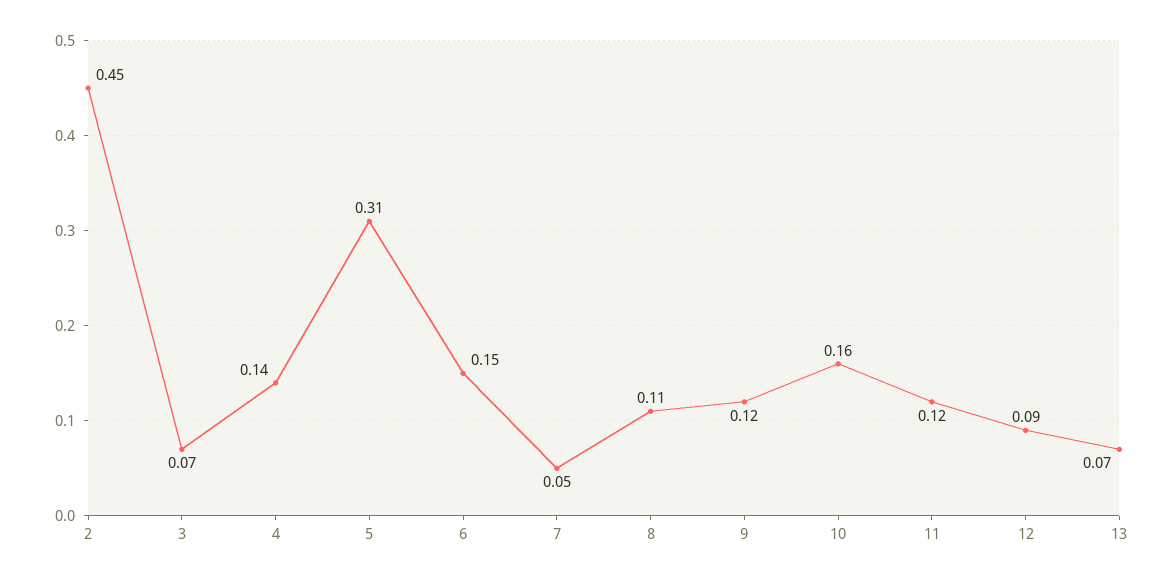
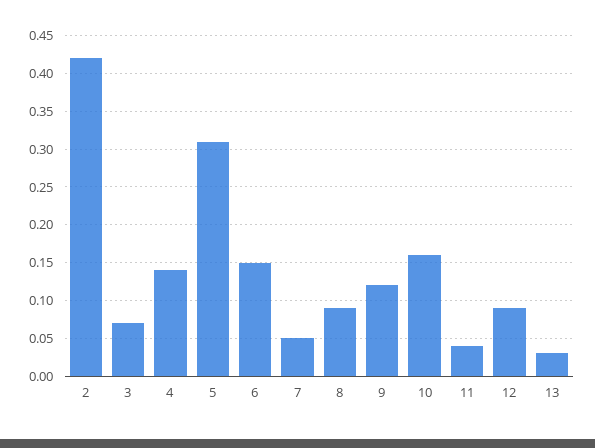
  {
-   "2": 0.45,
+   "2": 0.42,
    "3": 0.07,
    "4": 0.14,
    "5": 0.31,
    "6": 0.15,
    "7": 0.05,
-   "8": 0.11,
+   "8": 0.09,
    "9": 0.12,
    "10": 0.16,
-   "11": 0.12,
+   "11": 0.04,
    "12": 0.09,
-   "13": 0.07
+   "13": 0.03
  }

